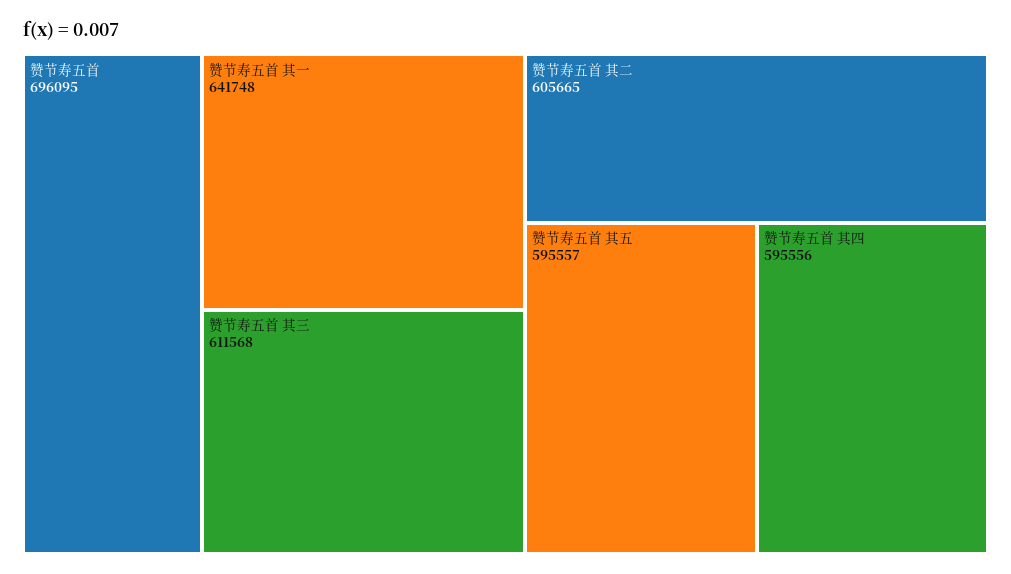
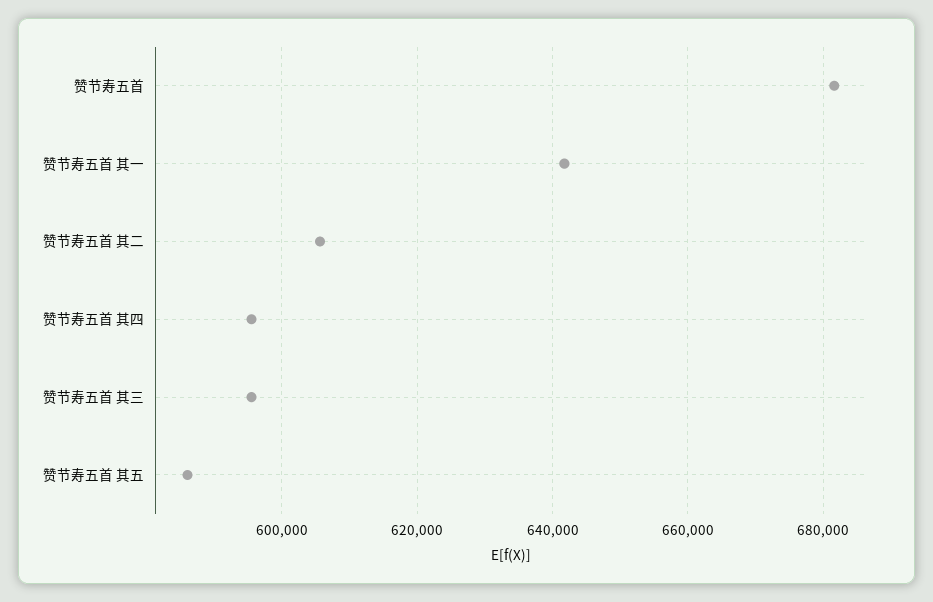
  {
-   "赞节寿五首": 696095,
+   "赞节寿五首": 682000,
    "赞节寿五首 其一": 641748,
-   "赞节寿五首 其三": 611568,
+   "赞节寿五首 其三": 596000,
    "赞节寿五首 其二": 605665,
-   "赞节寿五首 其五": 595557,
+   "赞节寿五首 其五": 586000,
    "赞节寿五首 其四": 595556
  }

